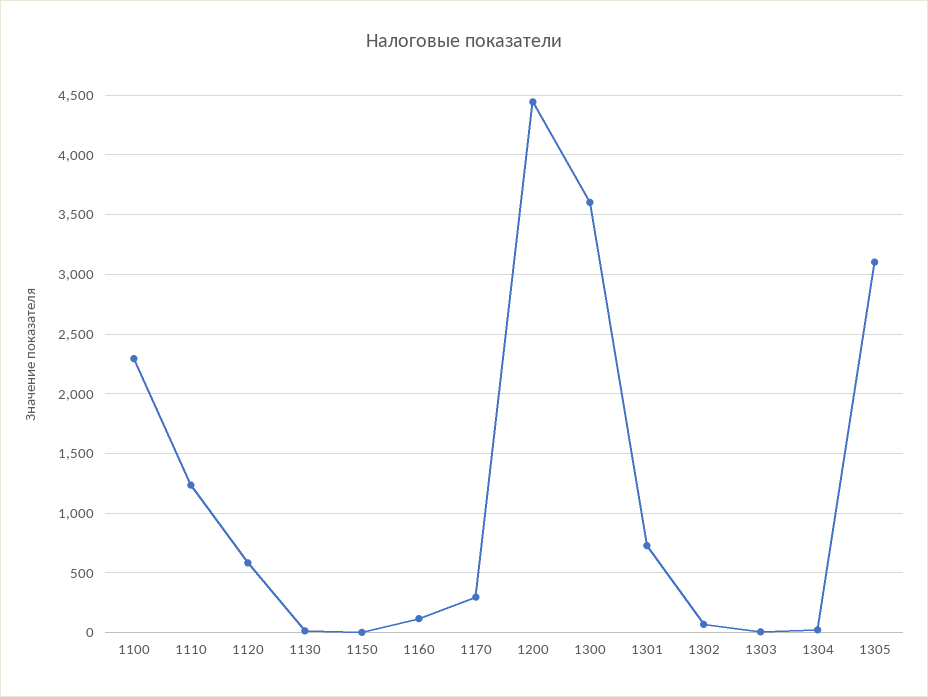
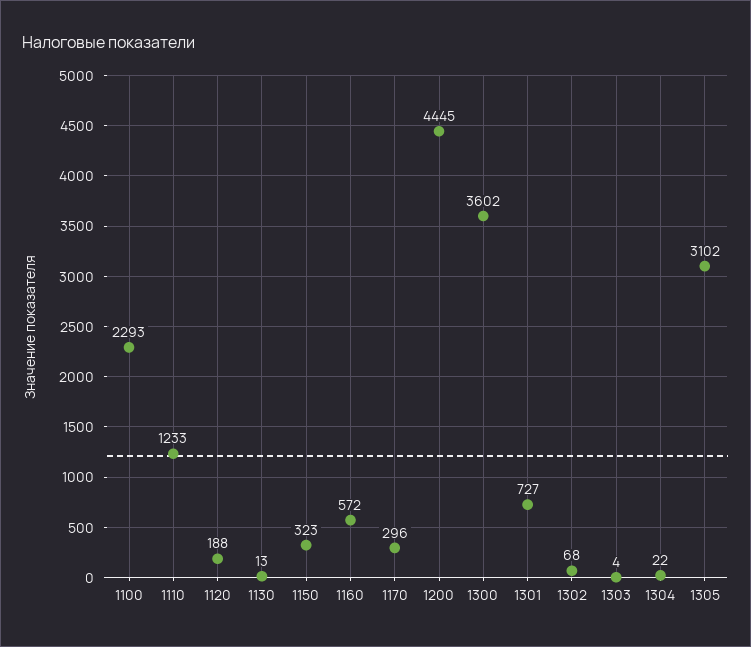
  {
    "1100": 2293,
    "1110": 1233,
-   "1120": 600,
+   "1120": 188,
    "1130": 13,
-   "1150": 0,
+   "1150": 323,
-   "1160": 100,
+   "1160": 572,
    "1170": 296,
    "1200": 4445,
    "1300": 3602,
    "1301": 727,
    "1302": 68,
    "1303": 4,
    "1304": 22,
    "1305": 3102
  }

